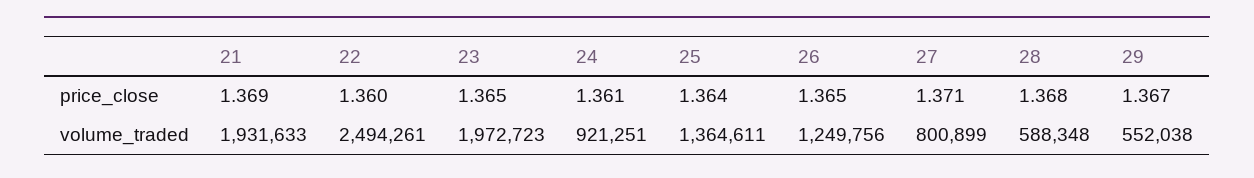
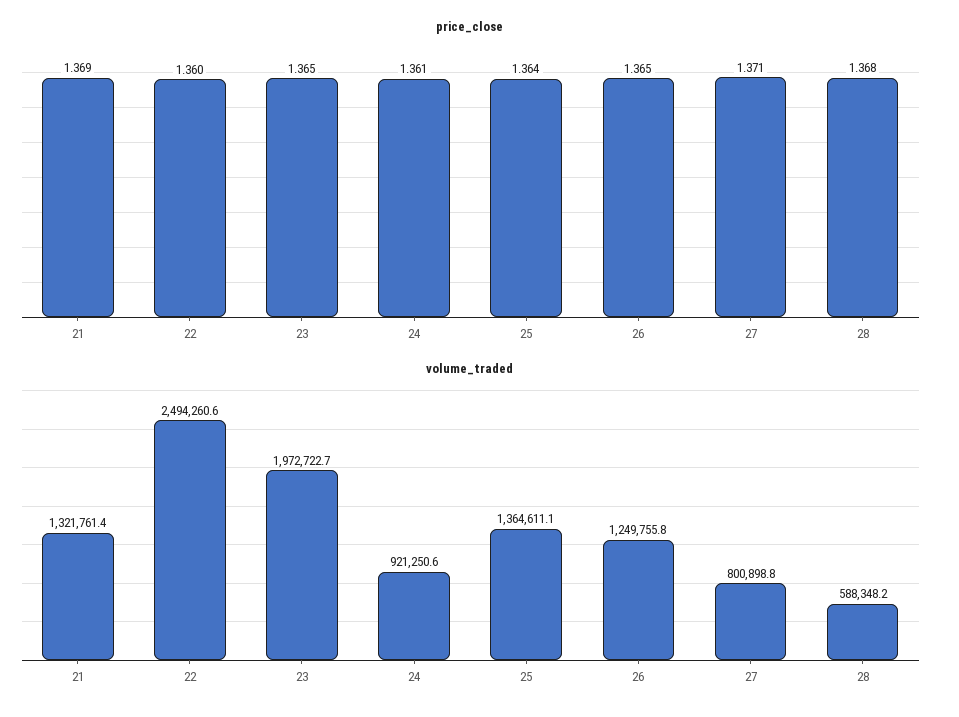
  {
    "price_close": {
      "21": 1.369,
      "22": 1.36,
      "23": 1.365,
      "24": 1.361,
      "25": 1.364,
      "26": 1.365,
      "27": 1.371,
-     "28": 1.368,
+     "28": 1.368
-     "29": 1.367
    },
    "volume_traded": {
-     "21": 1931633,
+     "21": 1321761.4,
      "22": 2494260.6,
      "23": 1972722.7,
      "24": 921250.6,
      "25": 1364611.1,
      "26": 1249755.8,
      "27": 800898.8,
-     "28": 588348.2,
+     "28": 588348.2
-     "29": 552038
    }
  }

